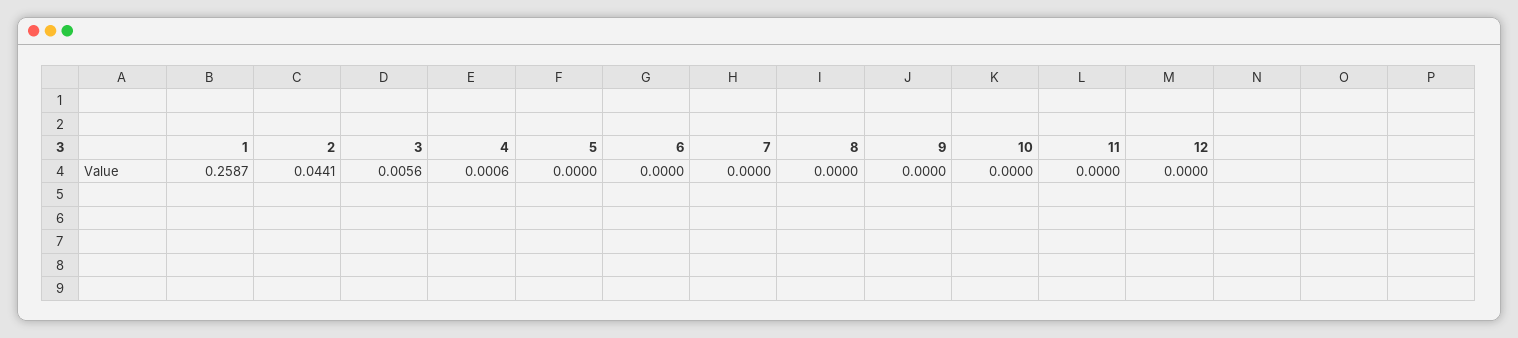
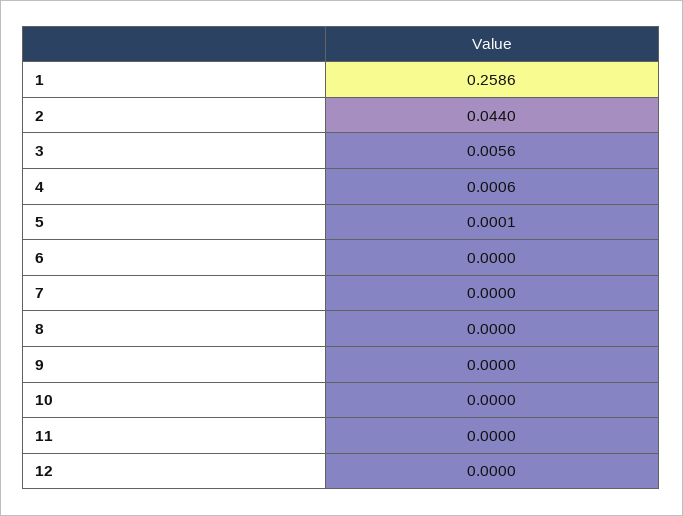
  {
-   "1": 0.2587,
+   "1": 0.2586,
-   "2": 0.0441,
+   "2": 0.044,
    "3": 0.0056,
    "4": 0.0006,
-   "5": 0,
+   "5": 0.0001,
    "6": 0,
    "7": 0,
    "8": 0,
    "9": 0,
    "10": 0,
    "11": 0,
    "12": 0
  }

